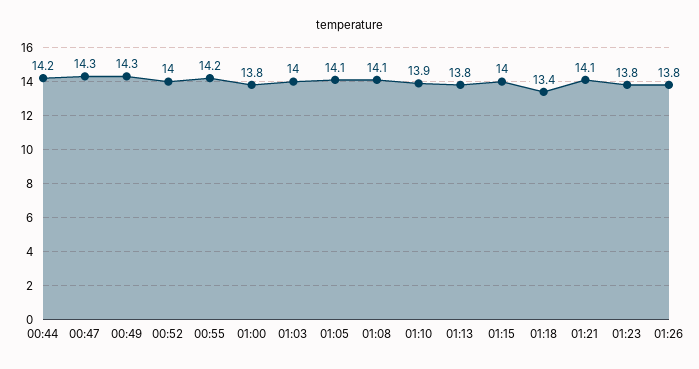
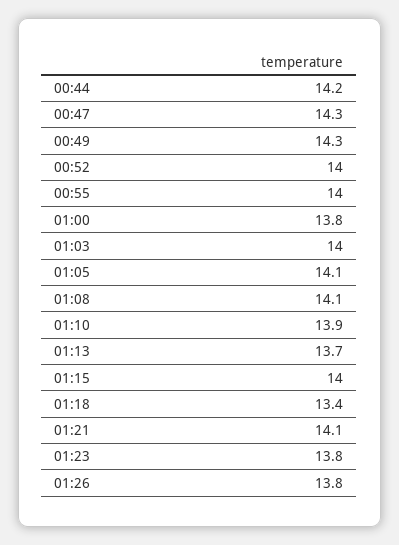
  {
    "00:44": 14.2,
    "00:47": 14.3,
    "00:49": 14.3,
    "00:52": 14,
-   "00:55": 14.2,
+   "00:55": 14,
    "01:00": 13.8,
    "01:03": 14,
    "01:05": 14.1,
    "01:08": 14.1,
    "01:10": 13.9,
-   "01:13": 13.8,
+   "01:13": 13.7,
    "01:15": 14,
    "01:18": 13.4,
    "01:21": 14.1,
    "01:23": 13.8,
    "01:26": 13.8
  }

